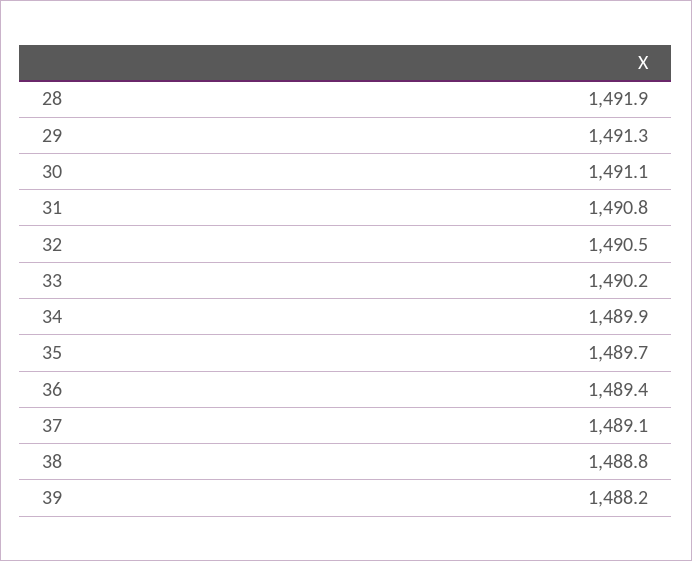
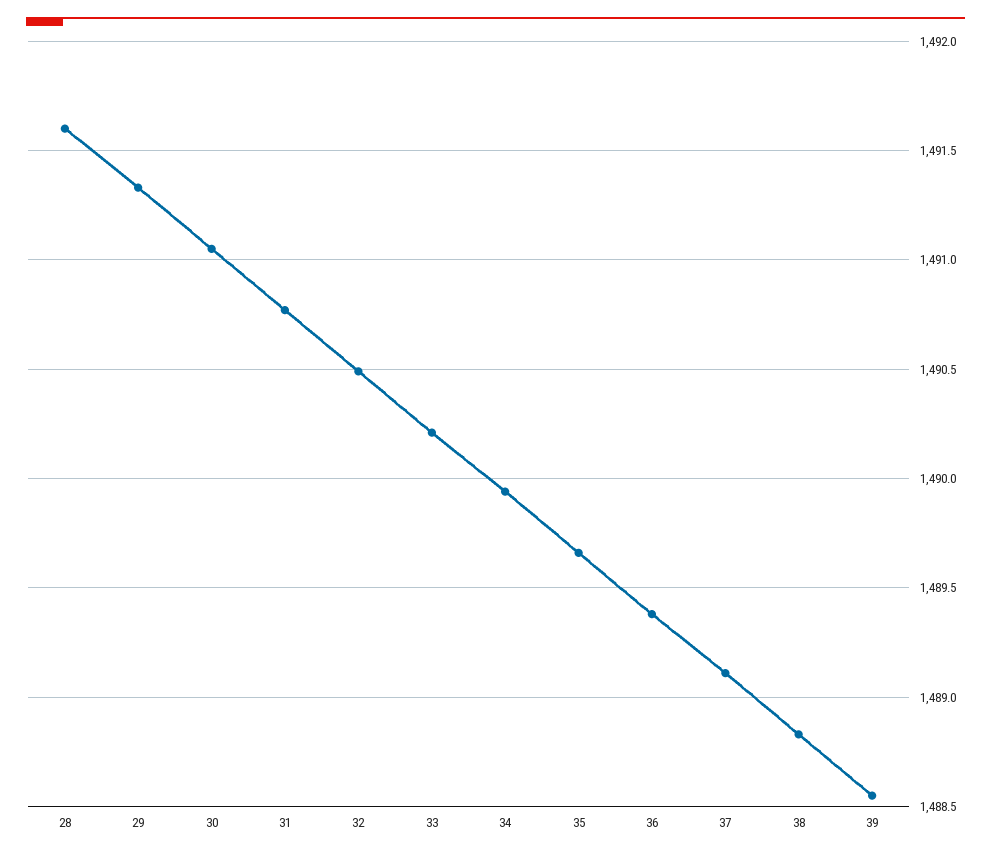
  {
-   "28": 1491.9,
+   "28": 1491.6,
    "29": 1491.3,
    "30": 1491.1,
    "31": 1490.8,
    "32": 1490.5,
    "33": 1490.2,
    "34": 1489.9,
    "35": 1489.7,
    "36": 1489.4,
    "37": 1489.1,
    "38": 1488.8,
-   "39": 1488.2
+   "39": 1488.55
  }

